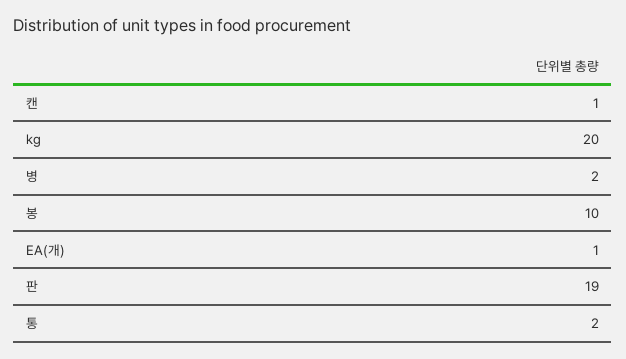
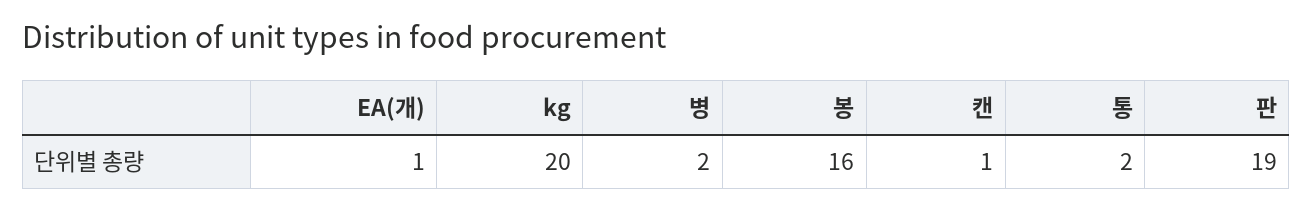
  {
    "캔": 1,
    "kg": 20,
    "병": 2,
-   "봉": 10,
+   "봉": 16,
    "EA(개)": 1,
    "판": 19,
    "통": 2
  }

